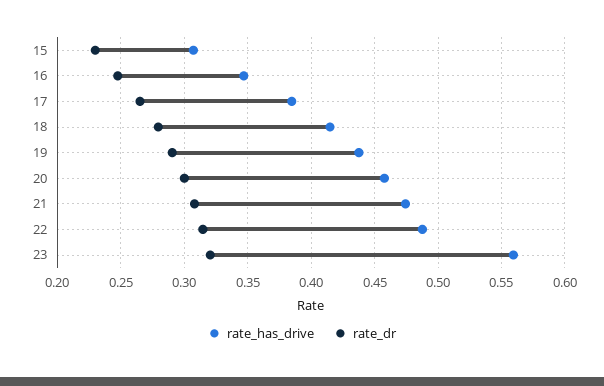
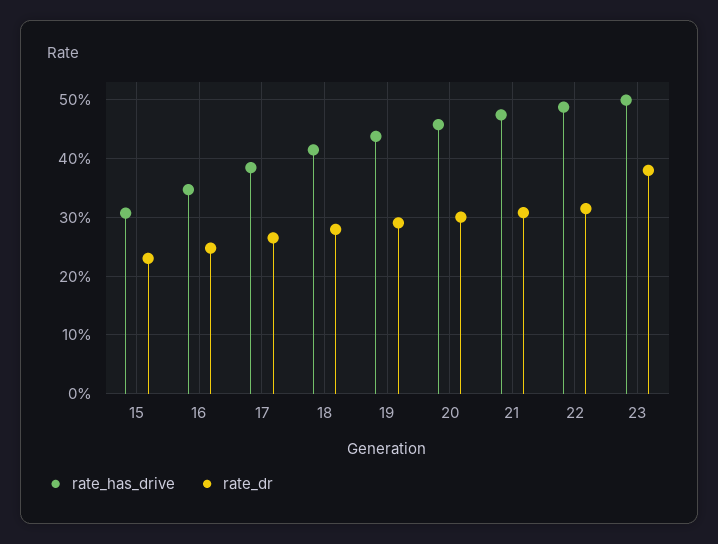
  {
    "rate_has_drive": {
      "15": 0.305,
      "16": 0.345,
      "17": 0.385,
      "18": 0.415,
      "19": 0.44,
      "20": 0.46,
      "21": 0.475,
      "22": 0.49,
-     "23": 0.56
+     "23": 0.5
    },
    "rate_dr": {
      "15": 0.23,
      "16": 0.25,
      "17": 0.265,
      "18": 0.28,
      "19": 0.29,
      "20": 0.3,
      "21": 0.31,
      "22": 0.315,
-     "23": 0.32
+     "23": 0.38
    }
  }

